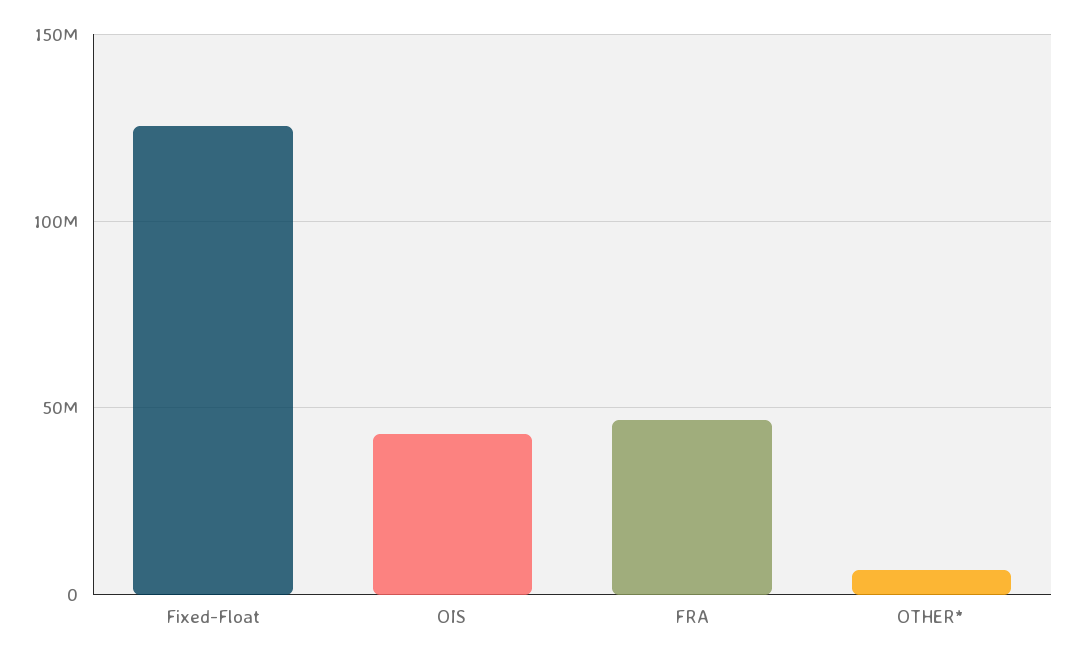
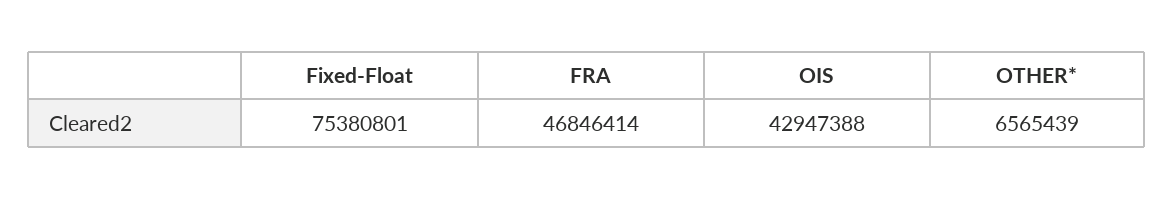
  {
-   "Fixed-Float": 125000000,
+   "Fixed-Float": 75380801,
    "OIS": 42947388,
    "FRA": 46846414,
    "OTHER*": 6565439
  }

